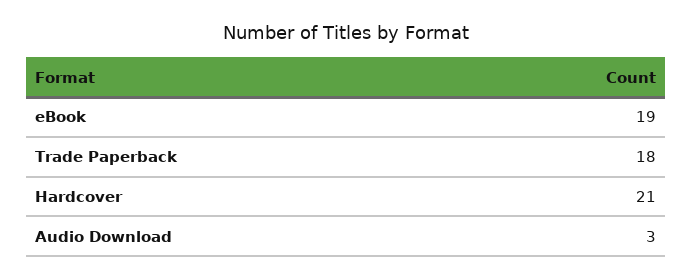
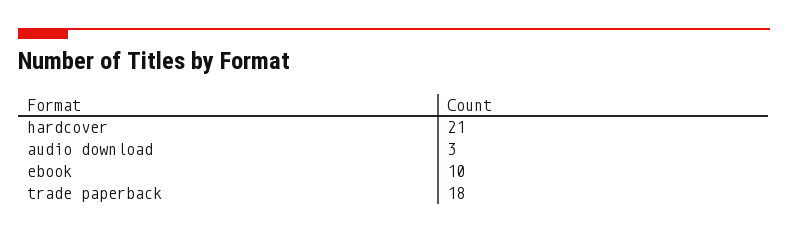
  {
-   "eBook": 19,
+   "eBook": 10,
    "Trade Paperback": 18,
    "Hardcover": 21,
    "Audio Download": 3
  }

